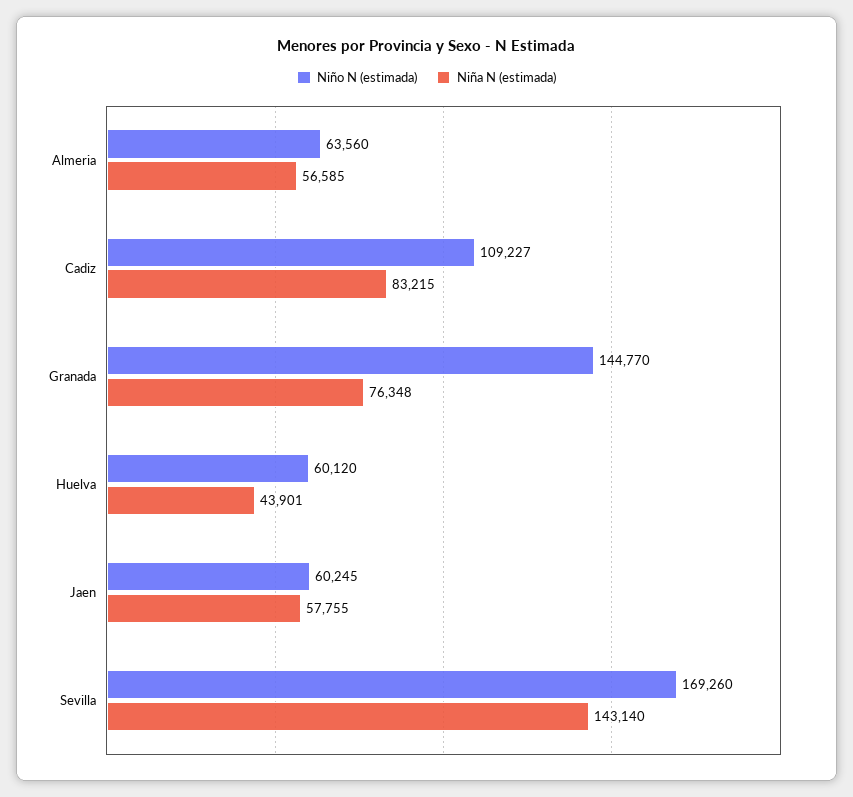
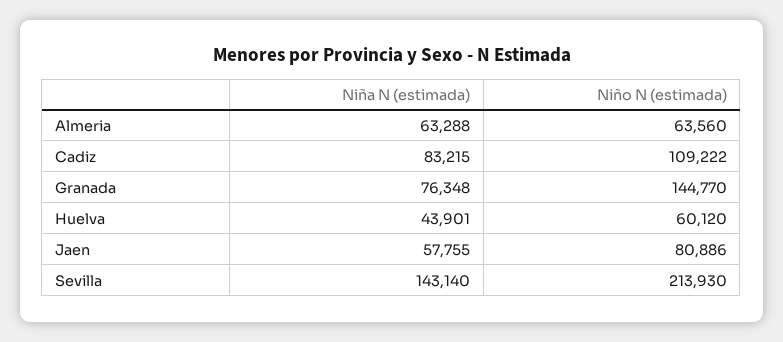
  {
    "Niño N (estimada)": {
      "Almeria": 63560,
-     "Cadiz": 109227,
+     "Cadiz": 109222,
      "Granada": 144770,
      "Huelva": 60120,
-     "Jaen": 60245,
+     "Jaen": 80886,
-     "Sevilla": 169260
+     "Sevilla": 213930
    },
    "Niña N (estimada)": {
-     "Almeria": 56585,
+     "Almeria": 63288,
      "Cadiz": 83215,
      "Granada": 76348,
      "Huelva": 43901,
      "Jaen": 57755,
      "Sevilla": 143140
    }
  }

